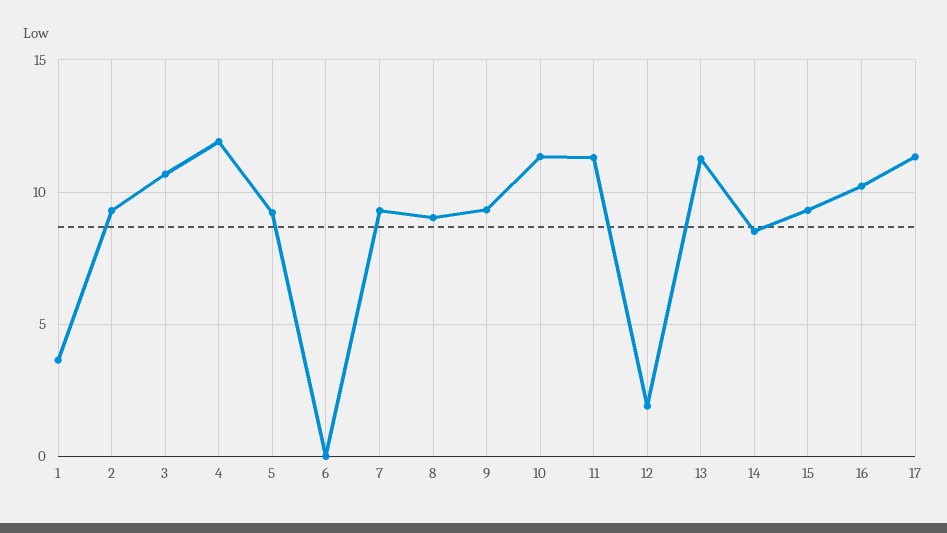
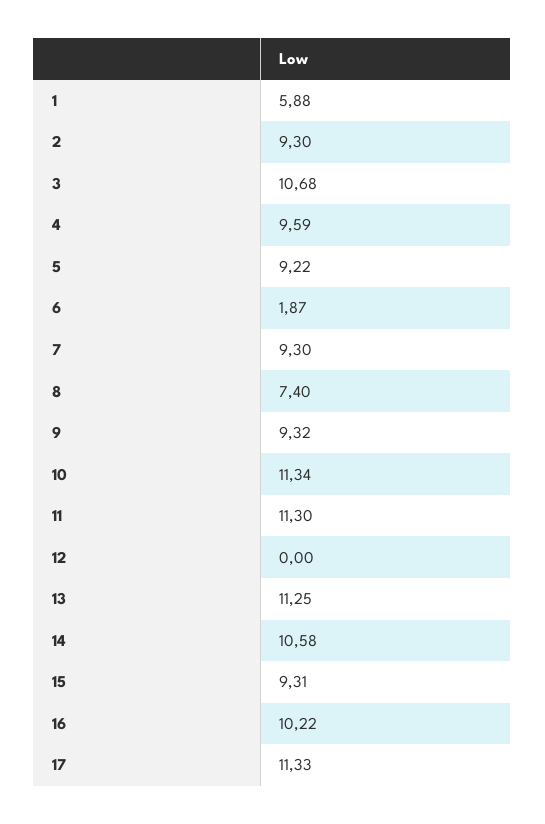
  {
-   "1": 3.5,
+   "1": 5.88,
    "2": 9.3,
    "3": 10.68,
-   "4": 12,
+   "4": 9.59,
    "5": 9.22,
-   "6": 0,
+   "6": 1.87,
    "7": 9.3,
-   "8": 9,
+   "8": 7.4,
    "9": 9.32,
    "10": 11.34,
    "11": 11.3,
-   "12": 2,
+   "12": 0,
    "13": 11.25,
-   "14": 8.5,
+   "14": 10.58,
    "15": 9.31,
    "16": 10.22,
    "17": 11.33
  }

